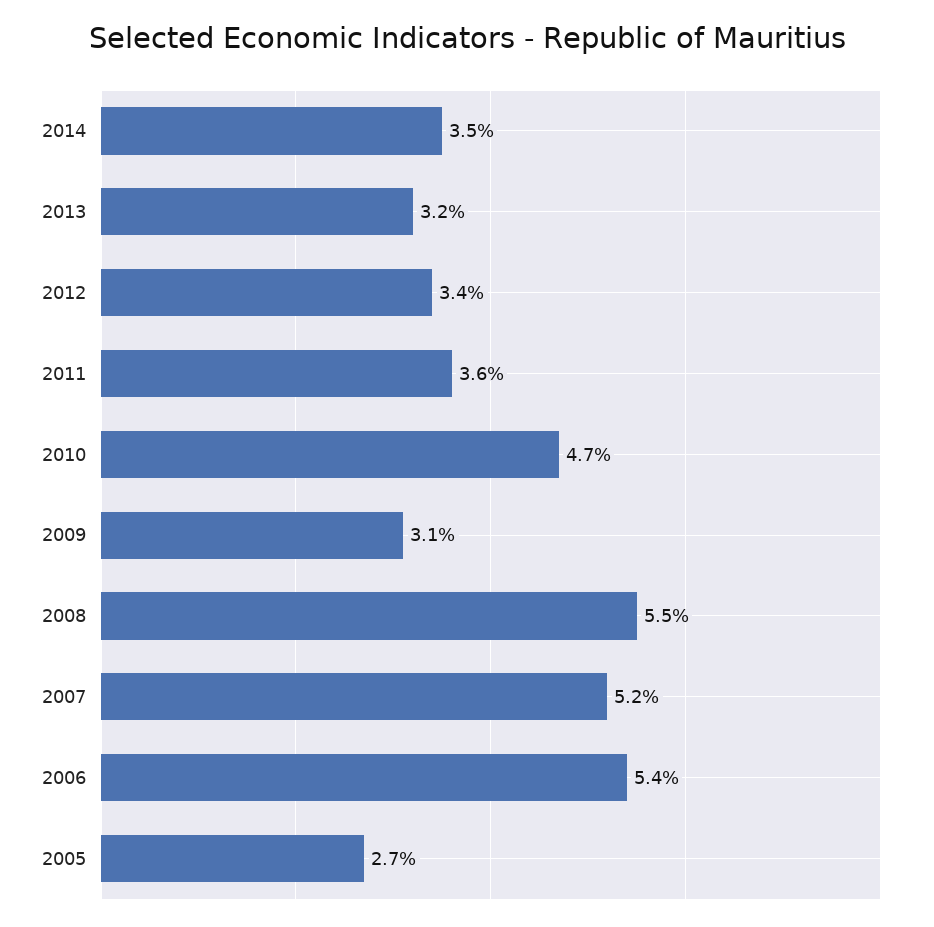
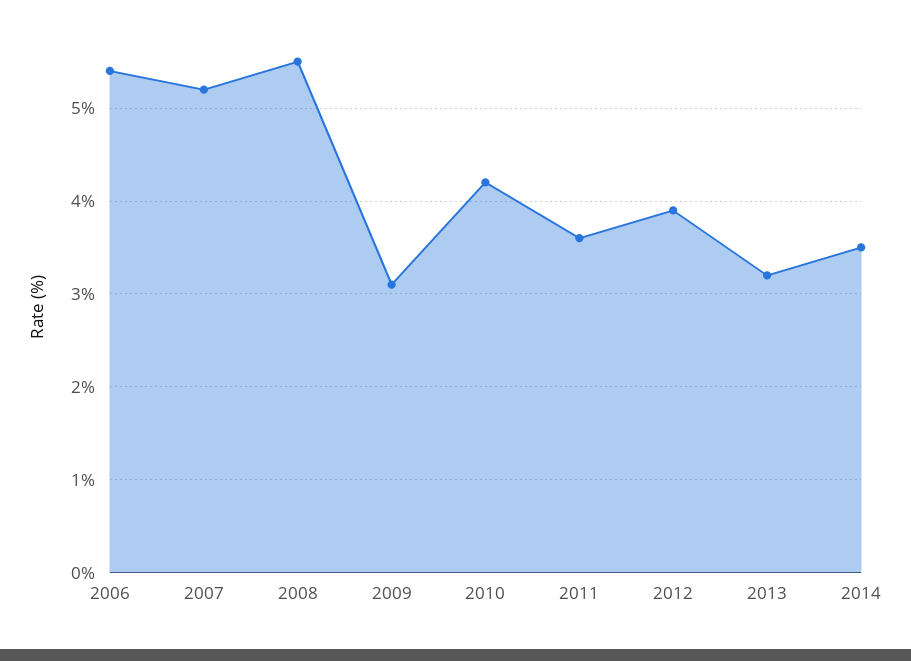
  {
    "2014": 3.5,
    "2013": 3.2,
-   "2012": 3.4,
+   "2012": 3.9,
    "2011": 3.6,
-   "2010": 4.7,
+   "2010": 4.2,
    "2009": 3.1,
    "2008": 5.5,
    "2007": 5.2,
-   "2006": 5.4,
+   "2006": 5.4
-   "2005": 2.7
  }

